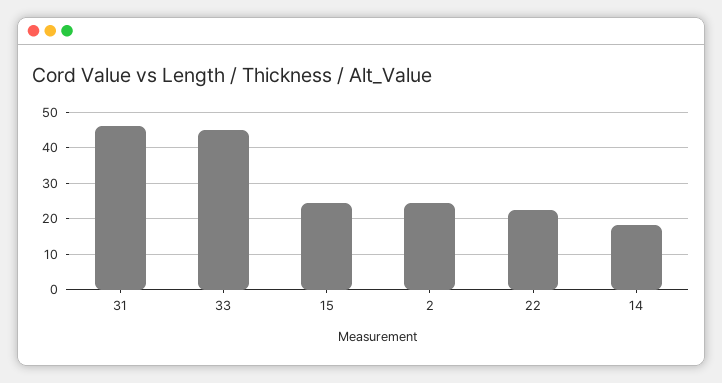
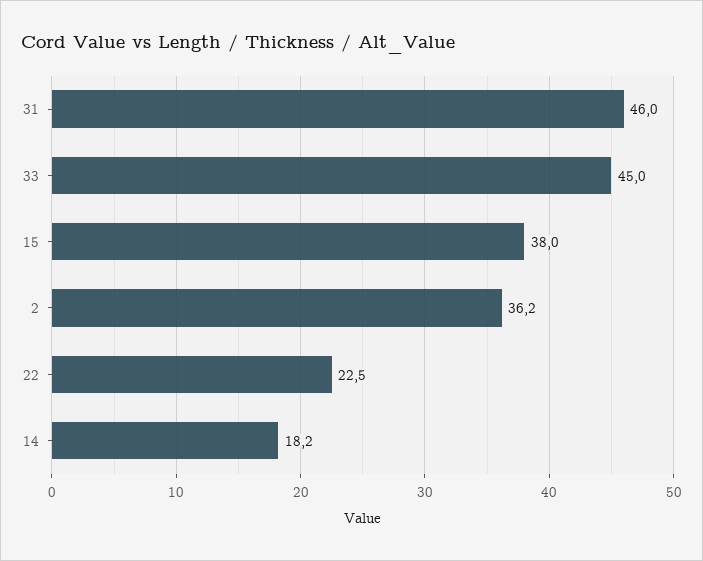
  {
    "31": 46,
    "33": 45,
-   "15": 24,
+   "15": 38,
-   "2": 24,
+   "2": 36.2,
    "22": 22.5,
    "14": 18.2
  }

